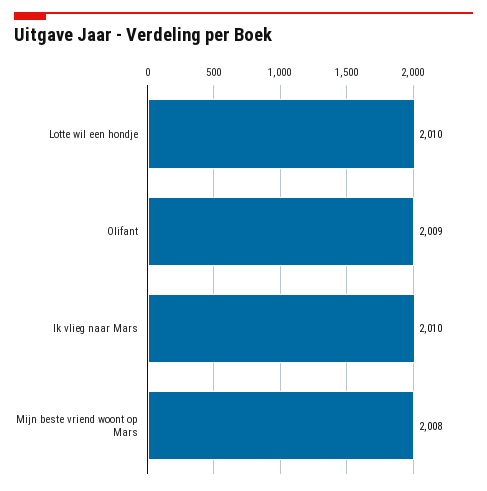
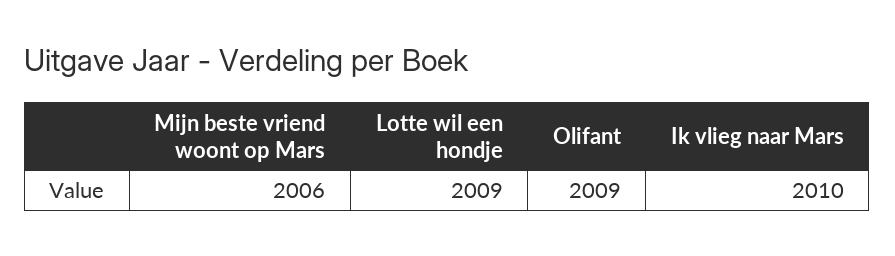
  {
-   "Lotte wil een hondje": 2010,
+   "Lotte wil een hondje": 2009,
    "Olifant": 2009,
    "Ik vlieg naar Mars": 2010,
-   "Mijn beste vriend woont op Mars": 2008
+   "Mijn beste vriend woont op Mars": 2006
  }

